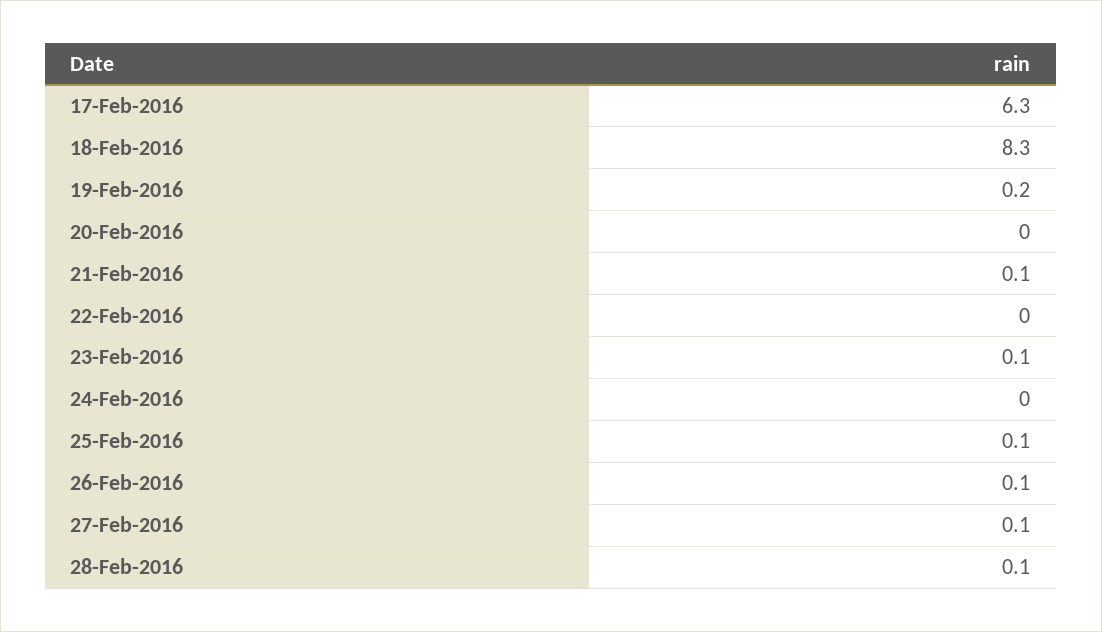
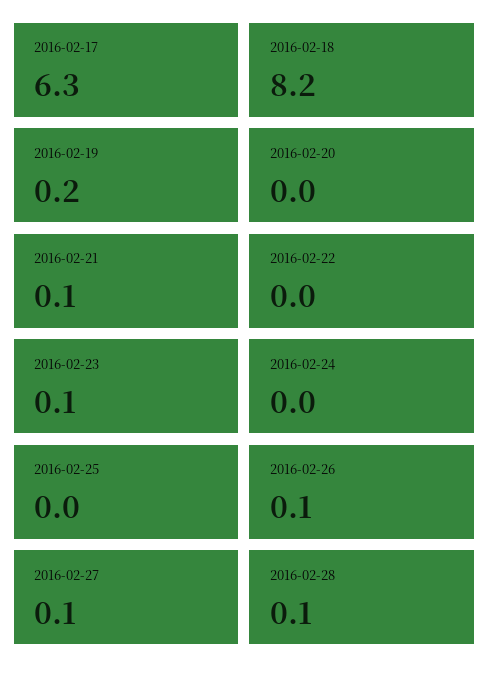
  {
    "17-Feb-2016": 6.3,
-   "18-Feb-2016": 8.3,
+   "18-Feb-2016": 8.2,
    "19-Feb-2016": 0.2,
    "20-Feb-2016": 0,
    "21-Feb-2016": 0.1,
    "22-Feb-2016": 0,
    "23-Feb-2016": 0.1,
    "24-Feb-2016": 0,
-   "25-Feb-2016": 0.1,
+   "25-Feb-2016": 0,
    "26-Feb-2016": 0.1,
    "27-Feb-2016": 0.1,
    "28-Feb-2016": 0.1
  }

